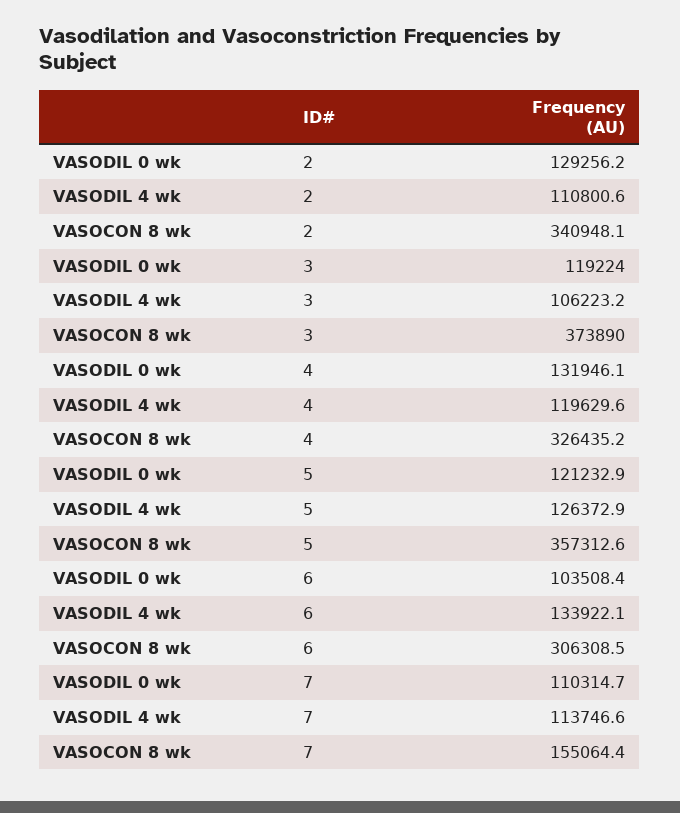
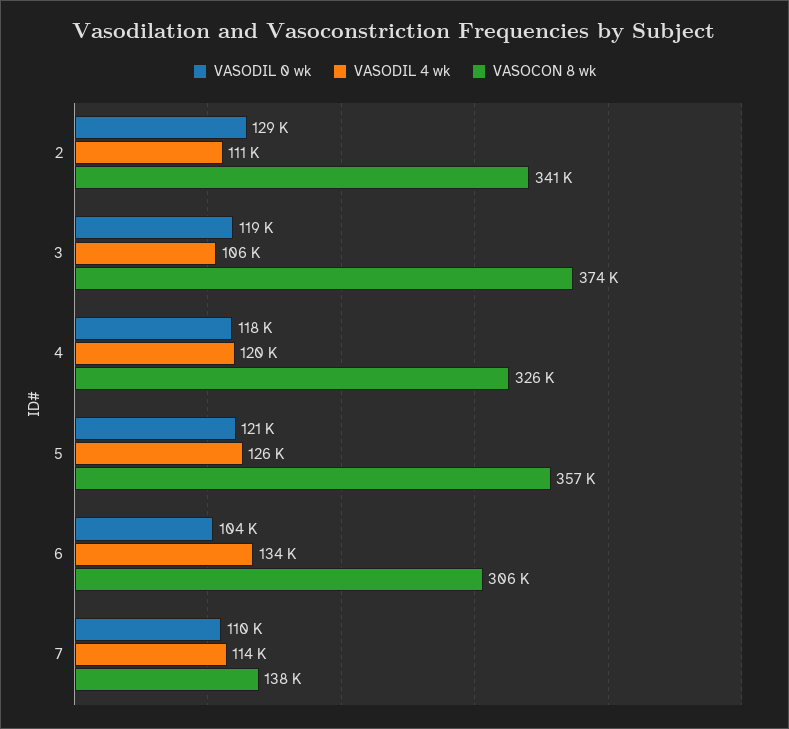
  {
    "VASODIL 0 wk": {
      "2": 129256.2,
      "3": 119224,
-     "4": 131946.1,
+     "4": 118000,
      "5": 121232.9,
      "6": 103508.4,
      "7": 110314.7
    },
    "VASODIL 4 wk": {
      "2": 110800.6,
      "3": 106223.2,
      "4": 119629.6,
      "5": 126372.9,
      "6": 133922.1,
      "7": 113746.6
    },
    "VASOCON 8 wk": {
      "2": 340948.1,
      "3": 373890,
      "4": 326435.2,
      "5": 357312.6,
      "6": 306308.5,
-     "7": 155064.4
+     "7": 138000
    }
  }

